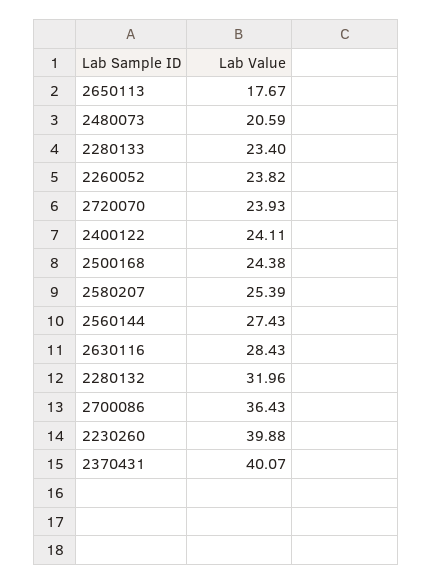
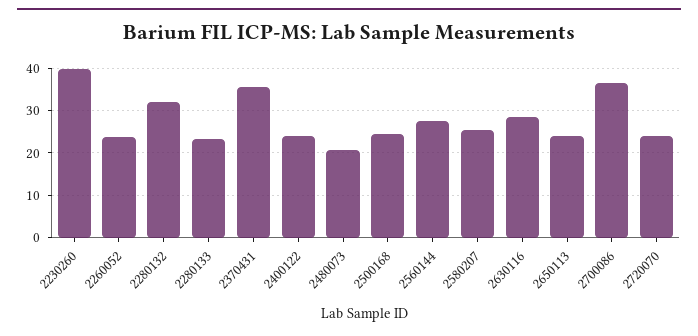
  {
-   "2650113": 17.67,
+   "2650113": 24,
    "2480073": 20.59,
    "2280133": 23.4,
    "2260052": 23.82,
    "2720070": 23.93,
    "2400122": 24.11,
    "2500168": 24.38,
    "2580207": 25.39,
    "2560144": 27.43,
    "2630116": 28.43,
    "2280132": 31.96,
    "2700086": 36.43,
    "2230260": 39.88,
-   "2370431": 40.07
+   "2370431": 36
  }

